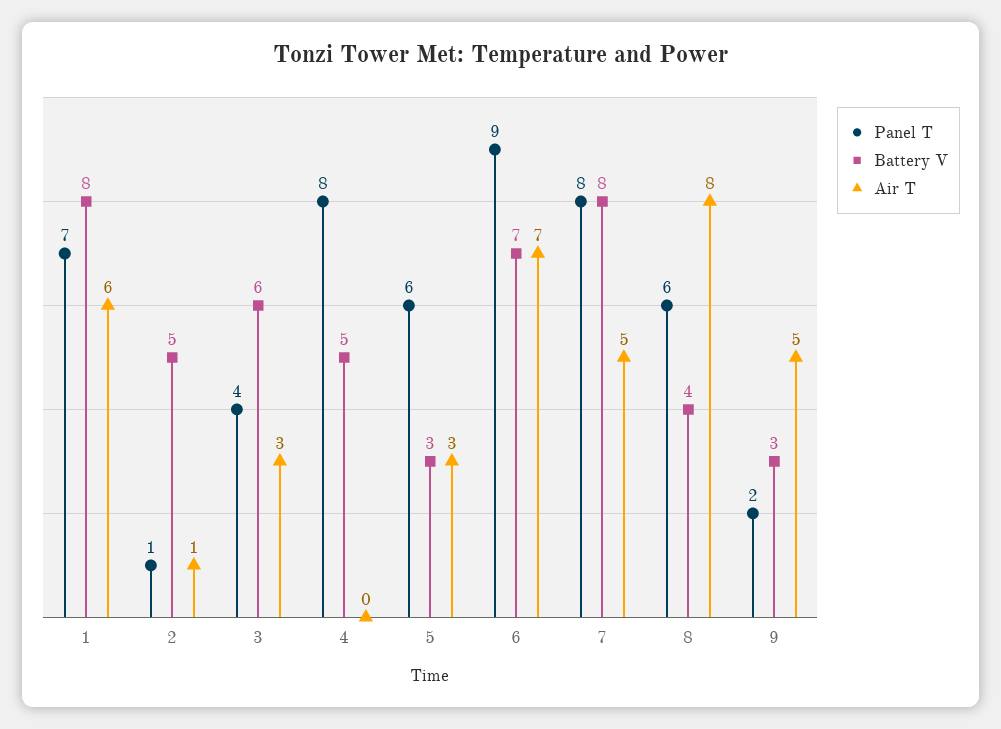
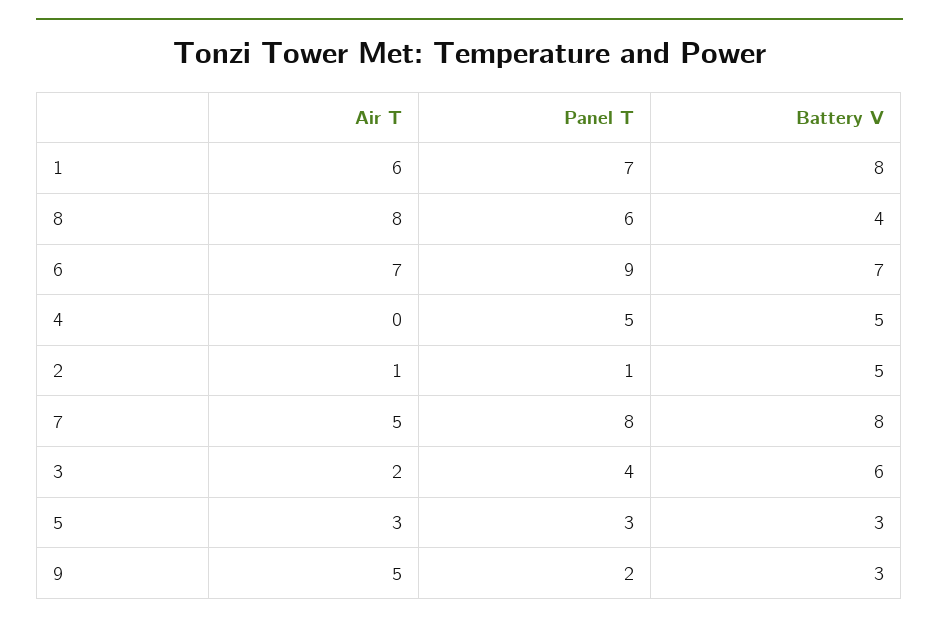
  {
    "Panel T": {
      "1": 7,
      "2": 1,
      "3": 4,
-     "4": 8,
+     "4": 5,
-     "5": 6,
+     "5": 3,
      "6": 9,
      "7": 8,
      "8": 6,
      "9": 2
    },
    "Battery V": {
      "1": 8,
      "2": 5,
      "3": 6,
      "4": 5,
      "5": 3,
      "6": 7,
      "7": 8,
      "8": 4,
      "9": 3
    },
    "Air T": {
      "1": 6,
      "2": 1,
-     "3": 3,
+     "3": 2,
      "4": 0,
      "5": 3,
      "6": 7,
      "7": 5,
      "8": 8,
      "9": 5
    }
  }

